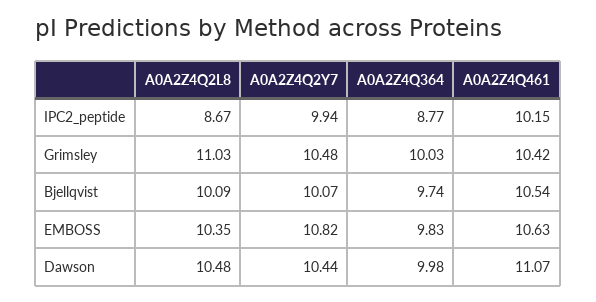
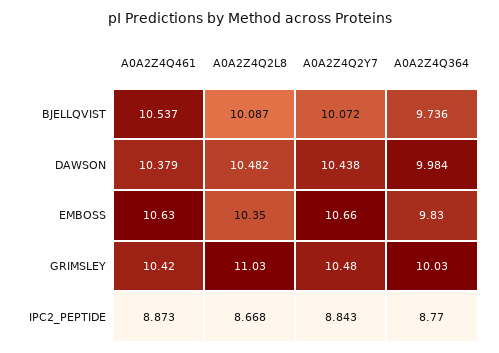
  {
    "A0A2Z4Q2L8": {
      "IPC2_peptide": 8.668,
      "Grimsley": 11.03,
      "Bjellqvist": 10.087,
      "EMBOSS": 10.35,
      "Dawson": 10.482
    },
    "A0A2Z4Q2Y7": {
-     "IPC2_peptide": 9.94,
+     "IPC2_peptide": 8.843,
      "Grimsley": 10.48,
      "Bjellqvist": 10.072,
-     "EMBOSS": 10.82,
+     "EMBOSS": 10.66,
      "Dawson": 10.438
    },
    "A0A2Z4Q364": {
      "IPC2_peptide": 8.77,
      "Grimsley": 10.03,
      "Bjellqvist": 9.736,
      "EMBOSS": 9.83,
      "Dawson": 9.984
    },
    "A0A2Z4Q461": {
-     "IPC2_peptide": 10.15,
+     "IPC2_peptide": 8.873,
      "Grimsley": 10.42,
      "Bjellqvist": 10.537,
      "EMBOSS": 10.63,
-     "Dawson": 11.07
+     "Dawson": 10.379
    }
  }

